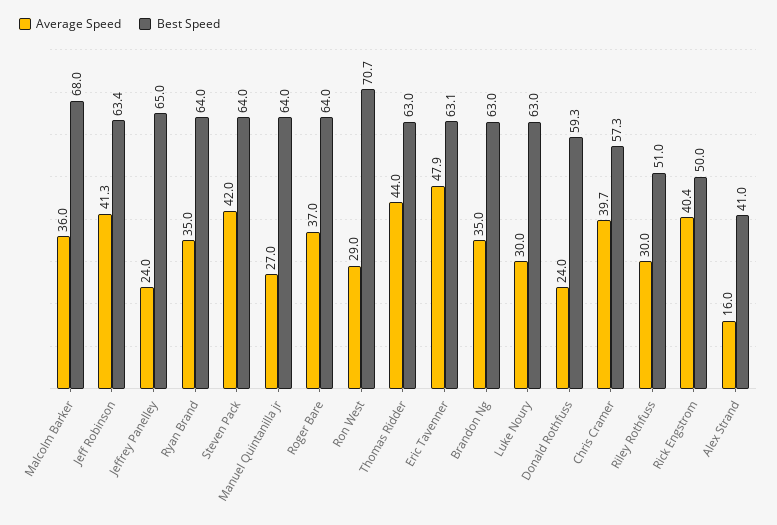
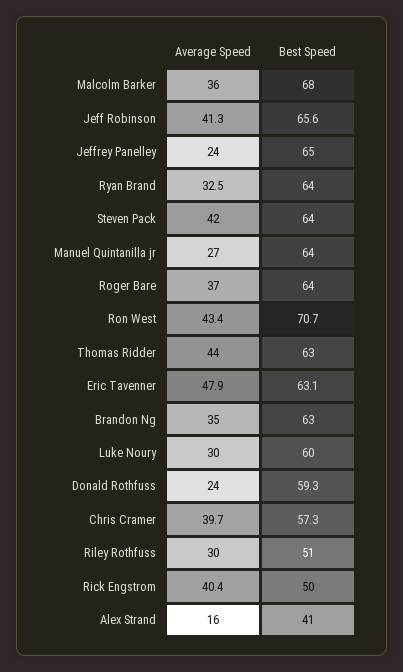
  {
    "Average Speed": {
      "Malcolm Barker": 36,
      "Jeff Robinson": 41.3,
      "Jeffrey Panelley": 24,
-     "Ryan Brand": 35,
+     "Ryan Brand": 32.5,
      "Steven Pack": 42,
      "Manuel Quintanilla jr": 27,
      "Roger Bare": 37,
-     "Ron West": 29,
+     "Ron West": 43.4,
      "Thomas Ridder": 44,
      "Eric Tavenner": 47.9,
      "Brandon Ng": 35,
      "Luke Noury": 30,
      "Donald Rothfuss": 24,
      "Chris Cramer": 39.7,
      "Riley Rothfuss": 30,
      "Rick Engstrom": 40.4,
      "Alex Strand": 16
    },
    "Best Speed": {
      "Malcolm Barker": 68,
-     "Jeff Robinson": 63.4,
+     "Jeff Robinson": 65.6,
      "Jeffrey Panelley": 65,
      "Ryan Brand": 64,
      "Steven Pack": 64,
      "Manuel Quintanilla jr": 64,
      "Roger Bare": 64,
      "Ron West": 70.7,
      "Thomas Ridder": 63,
      "Eric Tavenner": 63.1,
      "Brandon Ng": 63,
-     "Luke Noury": 63,
+     "Luke Noury": 60,
      "Donald Rothfuss": 59.3,
      "Chris Cramer": 57.3,
      "Riley Rothfuss": 51,
      "Rick Engstrom": 50,
      "Alex Strand": 41
    }
  }

